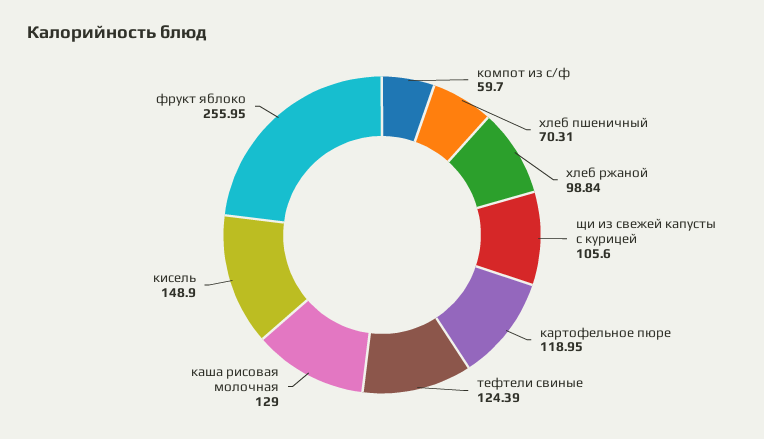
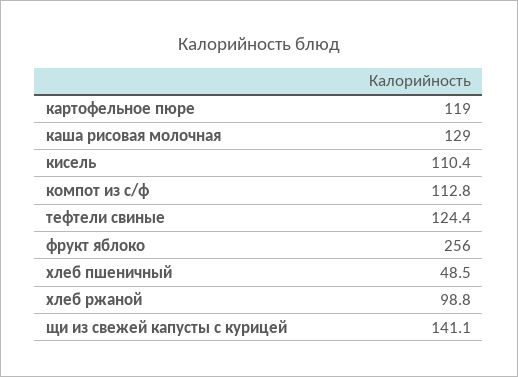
  {
-   "компот из с/ф": 59.7,
+   "компот из с/ф": 112.8,
-   "хлеб пшеничный": 70.31,
+   "хлеб пшеничный": 48.5,
    "хлеб ржаной": 98.84,
-   "щи из свежей капусты с курицей": 105.6,
+   "щи из свежей капусты с курицей": 141.1,
    "картофельное пюре": 118.95,
    "тефтели свиные": 124.39,
    "каша рисовая молочная": 129,
-   "кисель": 148.9,
+   "кисель": 110.4,
    "фрукт яблоко": 255.95
  }

